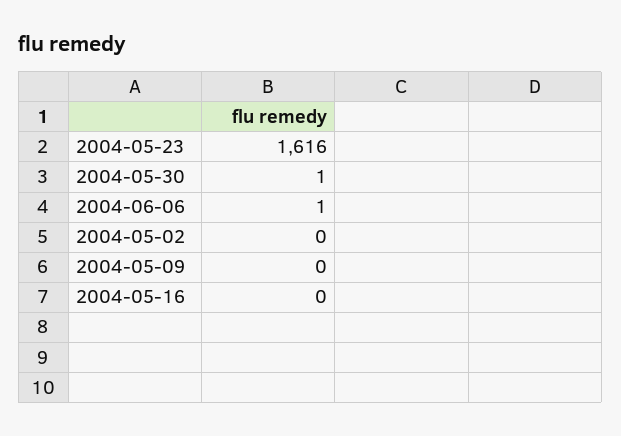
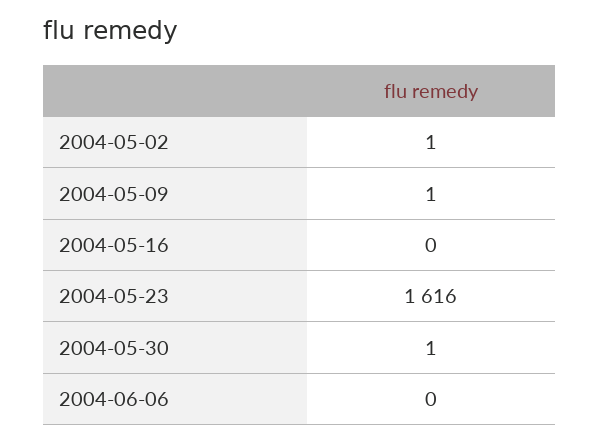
  {
    "2004-05-23": 1616,
    "2004-05-30": 1,
-   "2004-06-06": 1,
+   "2004-06-06": 0,
-   "2004-05-02": 0,
+   "2004-05-02": 1,
-   "2004-05-09": 0,
+   "2004-05-09": 1,
    "2004-05-16": 0
  }

